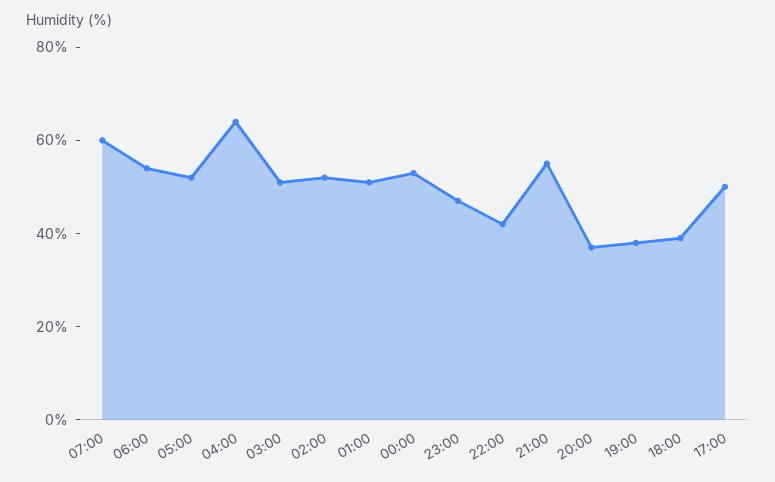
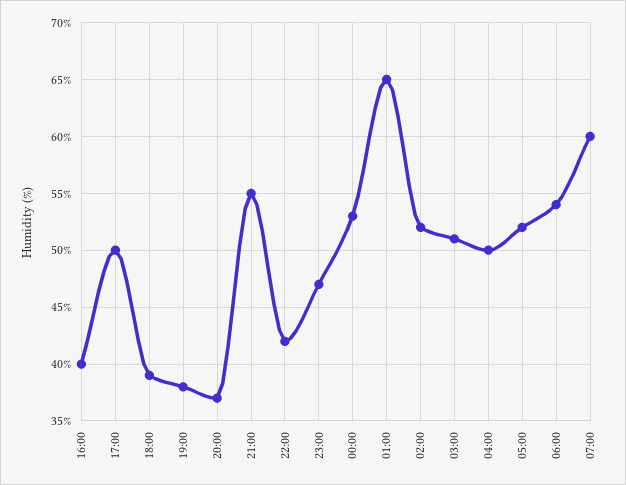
  {
    "07:00": 60,
    "06:00": 54,
    "05:00": 52,
-   "04:00": 65,
+   "04:00": 50,
    "03:00": 51,
    "02:00": 52,
-   "01:00": 50,
+   "01:00": 65,
    "00:00": 53,
    "23:00": 47,
    "22:00": 42,
    "21:00": 55,
    "20:00": 37,
    "19:00": 38,
    "18:00": 39,
-   "17:00": 50
+   "17:00": 50,
+   "16:00": 40
  }

